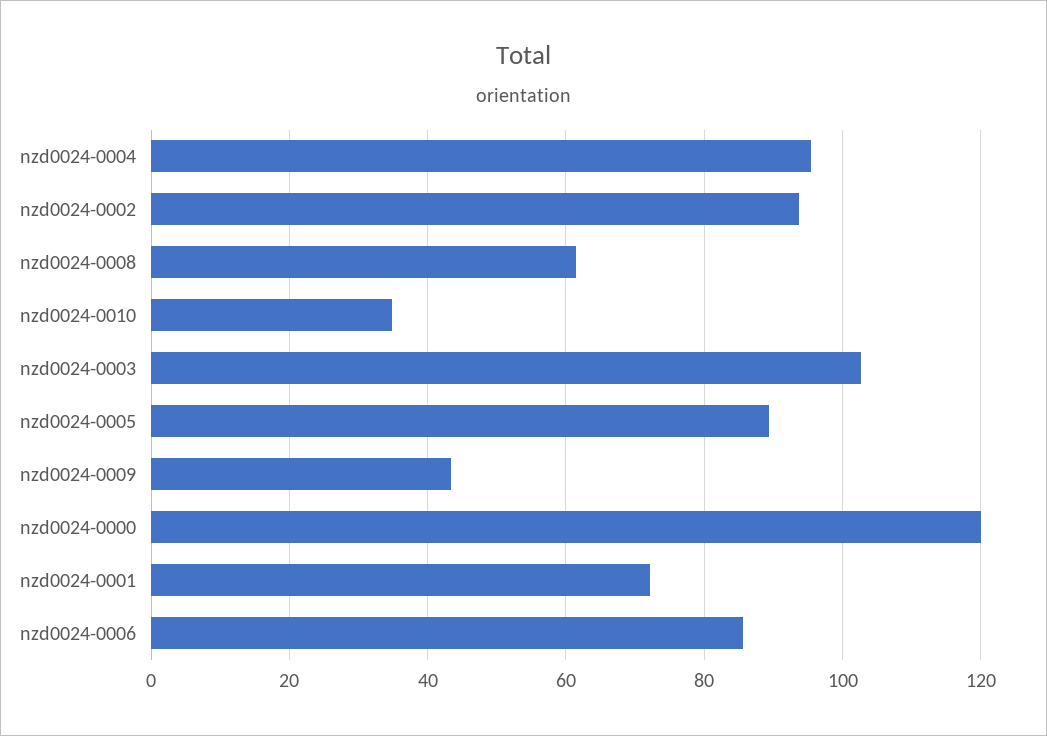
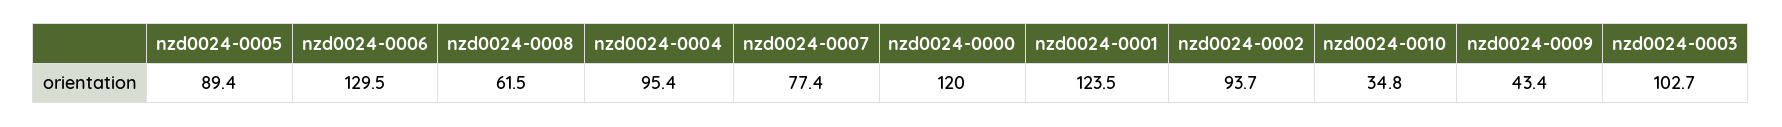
  {
    "nzd0024-0004": 95.4,
    "nzd0024-0002": 93.7,
    "nzd0024-0008": 61.5,
    "nzd0024-0010": 34.8,
    "nzd0024-0003": 102.7,
    "nzd0024-0005": 89.4,
    "nzd0024-0009": 43.4,
    "nzd0024-0000": 120,
-   "nzd0024-0001": 72,
+   "nzd0024-0001": 123.5,
-   "nzd0024-0006": 86
+   "nzd0024-0006": 129.5,
+   "nzd0024-0007": 77.4
  }

